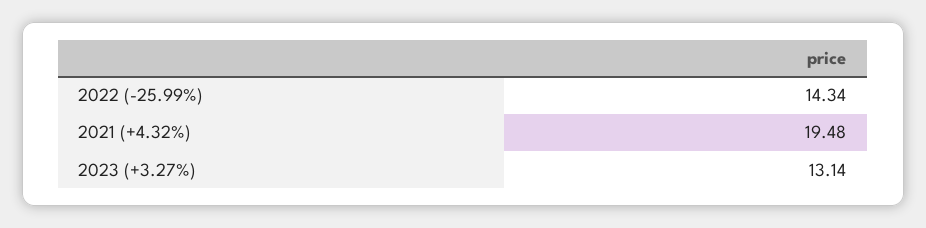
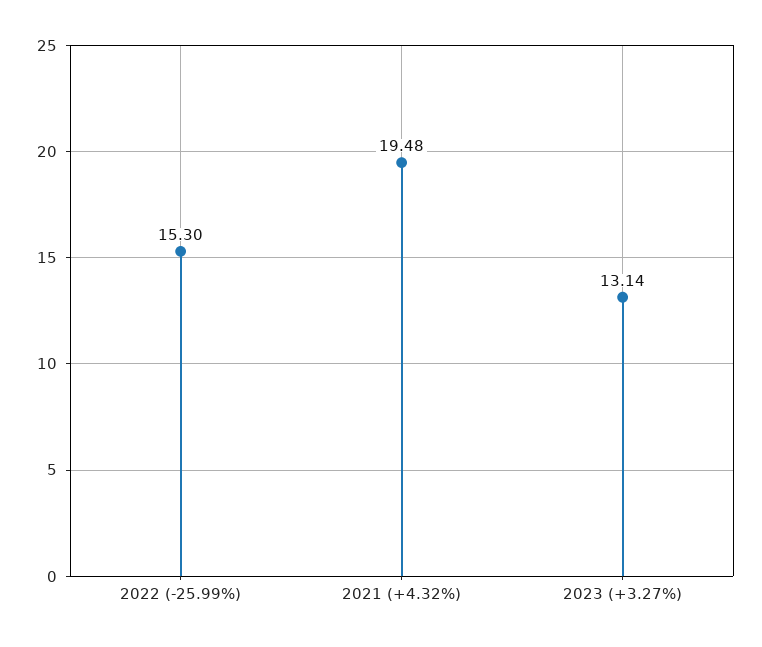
  {
-   "2022 (-25.99%)": 14.34,
+   "2022 (-25.99%)": 15.3,
    "2021 (+4.32%)": 19.48,
    "2023 (+3.27%)": 13.14
  }

